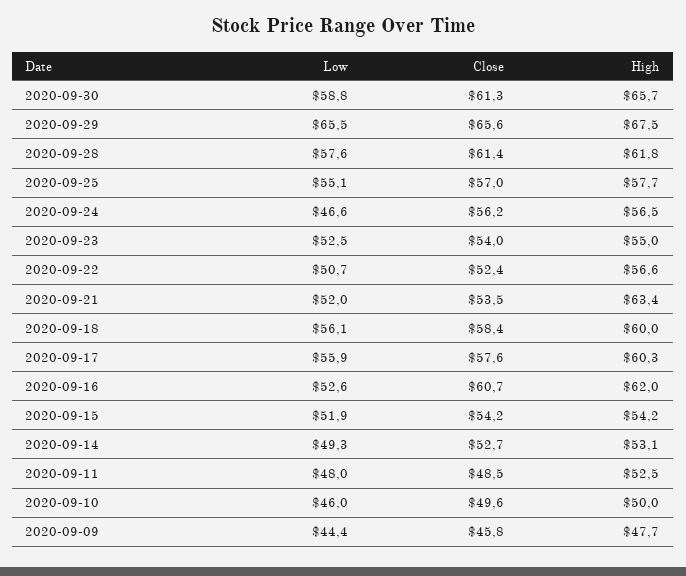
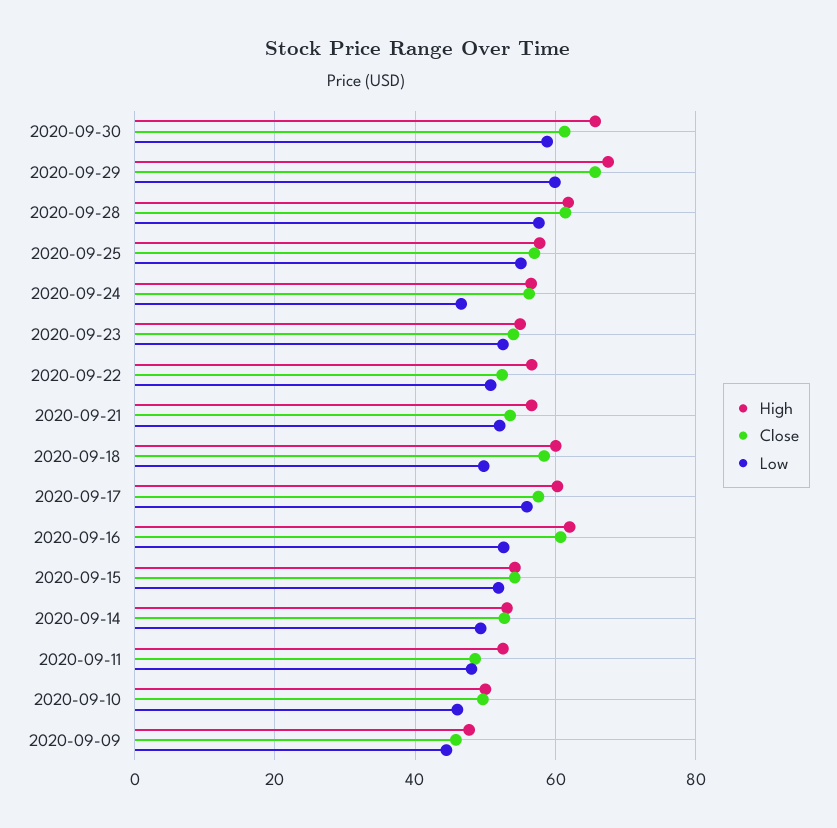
  {
    "Low": {
      "2020-09-30": 58.8,
-     "2020-09-29": 65.5,
+     "2020-09-29": 60,
      "2020-09-28": 57.6,
      "2020-09-25": 55.1,
      "2020-09-24": 46.6,
      "2020-09-23": 52.5,
      "2020-09-22": 50.7,
      "2020-09-21": 52,
-     "2020-09-18": 56.1,
+     "2020-09-18": 50,
      "2020-09-17": 55.9,
      "2020-09-16": 52.6,
      "2020-09-15": 51.9,
      "2020-09-14": 49.3,
      "2020-09-11": 48,
      "2020-09-10": 46,
      "2020-09-09": 44.4
    },
    "Close": {
      "2020-09-30": 61.3,
      "2020-09-29": 65.6,
      "2020-09-28": 61.4,
      "2020-09-25": 57,
      "2020-09-24": 56.2,
      "2020-09-23": 54,
      "2020-09-22": 52.4,
      "2020-09-21": 53.5,
      "2020-09-18": 58.4,
      "2020-09-17": 57.6,
      "2020-09-16": 60.7,
      "2020-09-15": 54.2,
      "2020-09-14": 52.7,
      "2020-09-11": 48.5,
      "2020-09-10": 49.6,
      "2020-09-09": 45.8
    },
    "High": {
      "2020-09-30": 65.7,
      "2020-09-29": 67.5,
      "2020-09-28": 61.8,
      "2020-09-25": 57.7,
      "2020-09-24": 56.5,
      "2020-09-23": 55,
      "2020-09-22": 56.6,
-     "2020-09-21": 63.4,
+     "2020-09-21": 56,
      "2020-09-18": 60,
      "2020-09-17": 60.3,
      "2020-09-16": 62,
      "2020-09-15": 54.2,
      "2020-09-14": 53.1,
      "2020-09-11": 52.5,
      "2020-09-10": 50,
      "2020-09-09": 47.7
    }
  }

